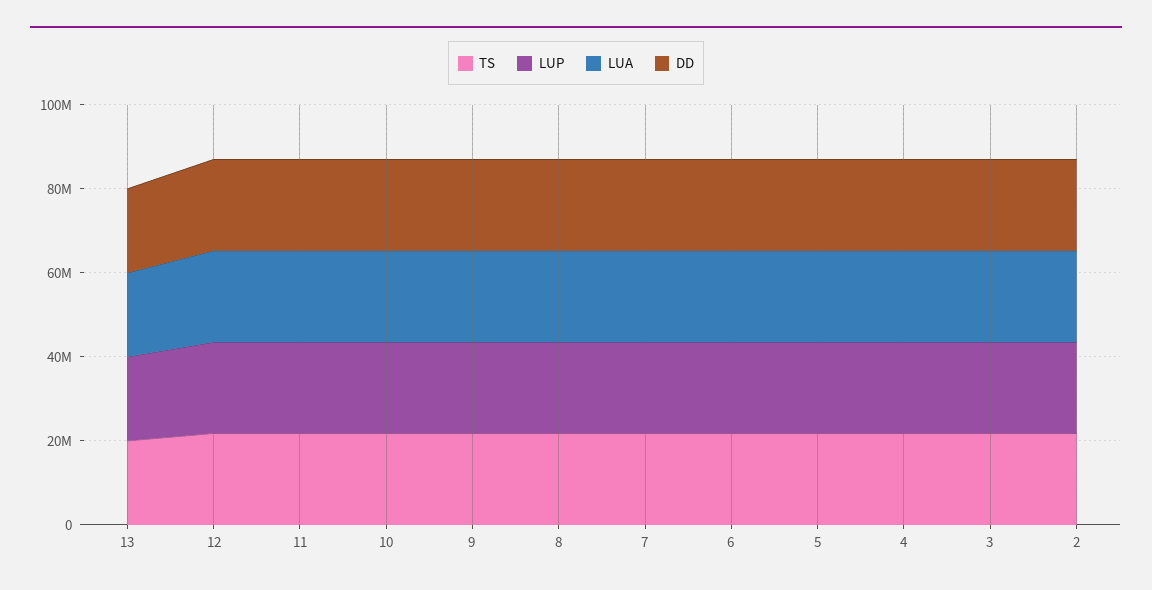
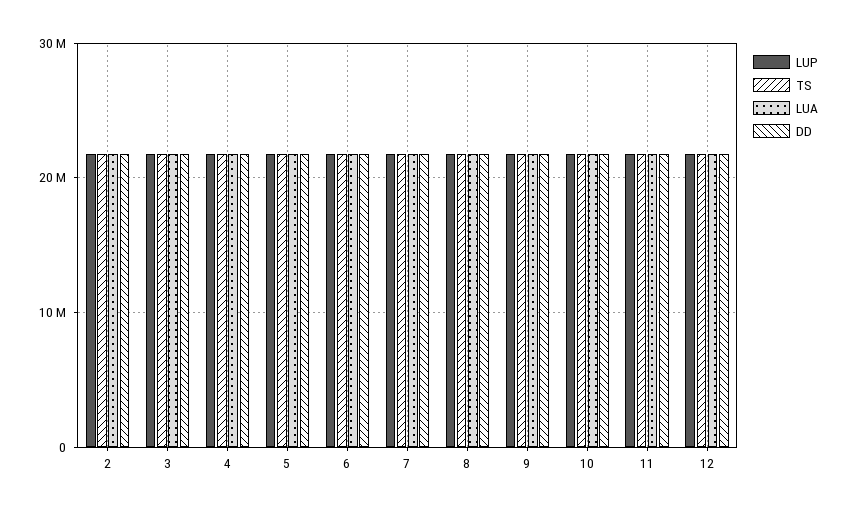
  {
    "TS": {
-     "13": 20000000,
      "12": 22000000,
      "11": 22000000,
      "10": 22000000,
      "9": 22000000,
      "8": 22000000,
      "7": 22000000,
      "6": 22000000,
      "5": 22000000,
      "4": 22000000,
      "3": 22000000,
      "2": 22000000
    },
    "LUP": {
-     "13": 20000000,
      "12": 22000000,
      "11": 22000000,
      "10": 22000000,
      "9": 22000000,
      "8": 22000000,
      "7": 22000000,
      "6": 22000000,
      "5": 22000000,
      "4": 22000000,
      "3": 22000000,
      "2": 22000000
    },
    "LUA": {
-     "13": 20000000,
      "12": 22000000,
      "11": 22000000,
      "10": 22000000,
      "9": 22000000,
      "8": 22000000,
      "7": 22000000,
      "6": 22000000,
      "5": 22000000,
      "4": 22000000,
      "3": 22000000,
      "2": 22000000
    },
    "DD": {
-     "13": 20000000,
      "12": 22000000,
      "11": 22000000,
      "10": 22000000,
      "9": 22000000,
      "8": 22000000,
      "7": 22000000,
      "6": 22000000,
      "5": 22000000,
      "4": 22000000,
      "3": 22000000,
      "2": 22000000
    }
  }

